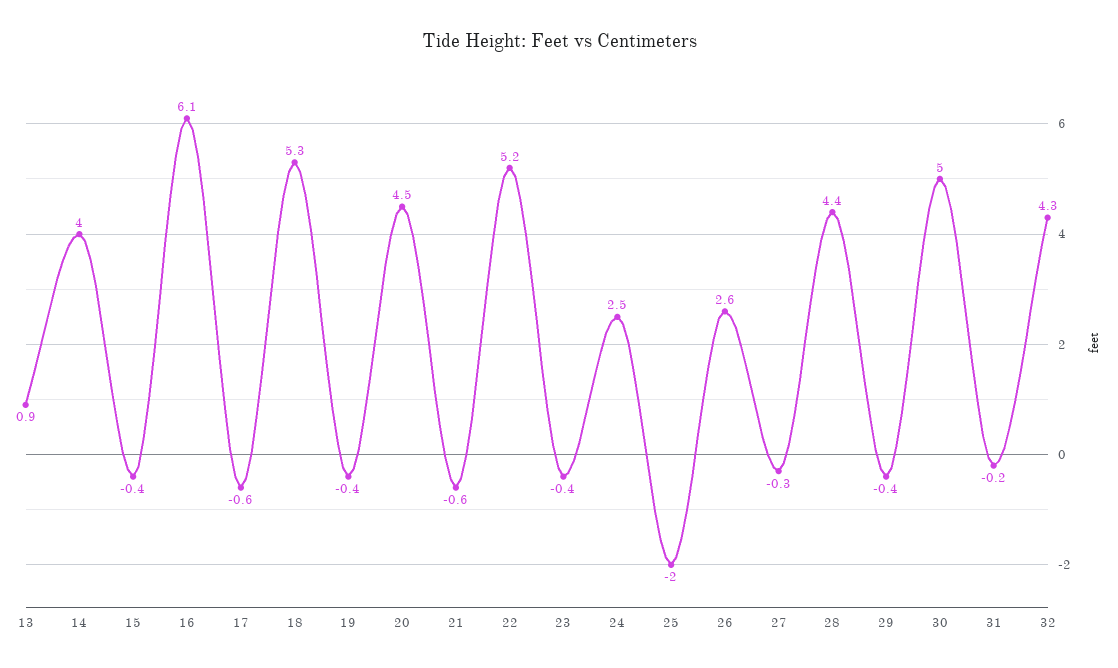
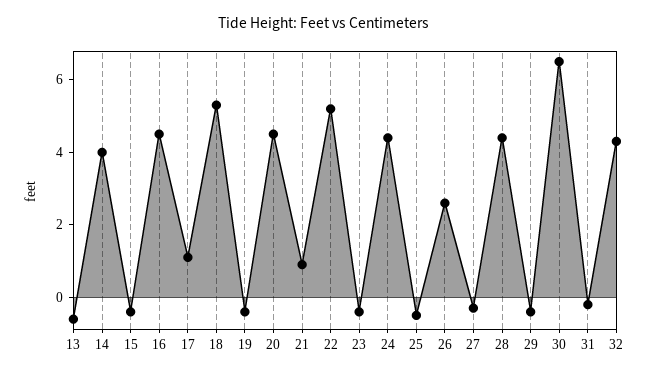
  {
-   "13": 0.9,
+   "13": -0.5,
    "14": 4,
    "15": -0.4,
-   "16": 6.1,
+   "16": 4.5,
-   "17": -0.6,
+   "17": 1,
    "18": 5.3,
    "19": -0.4,
    "20": 4.5,
-   "21": -0.6,
+   "21": 1,
    "22": 5.2,
    "23": -0.4,
-   "24": 2.5,
+   "24": 4.5,
-   "25": -2,
+   "25": -0.5,
    "26": 2.6,
    "27": -0.3,
    "28": 4.4,
    "29": -0.4,
-   "30": 5,
+   "30": 6.5,
    "31": -0.2,
    "32": 4.3
  }

